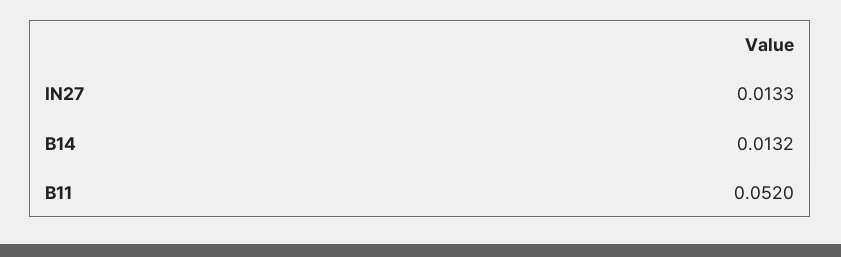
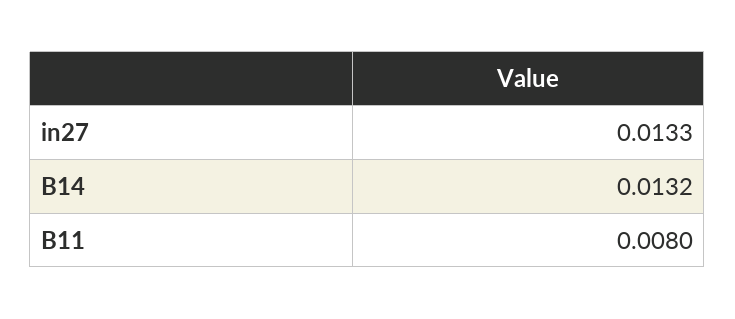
  {
    "IN27": 0.0133,
    "B14": 0.0132,
-   "B11": 0.052
+   "B11": 0.008
  }

